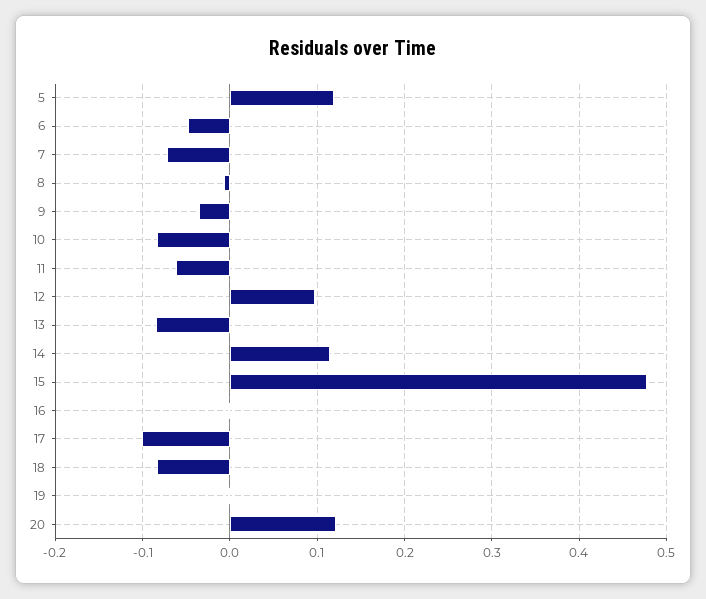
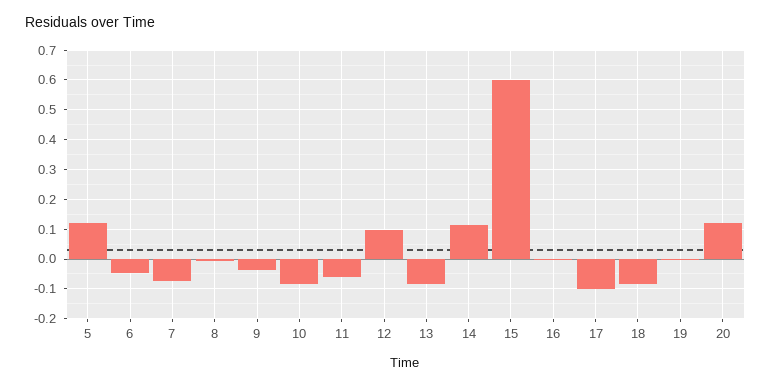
  {
    "5": 0.12,
    "6": -0.05,
    "7": -0.07,
    "8": -0.01,
    "9": -0.04,
    "10": -0.08,
    "11": -0.06,
    "12": 0.1,
    "13": -0.08,
    "14": 0.11,
-   "15": 0.48,
+   "15": 0.6,
    "16": 0,
    "17": -0.1,
    "18": -0.08,
    "19": 0,
    "20": 0.12
  }

